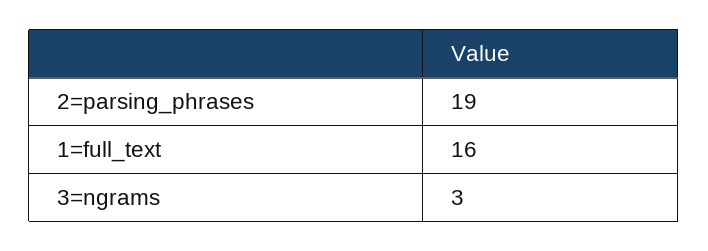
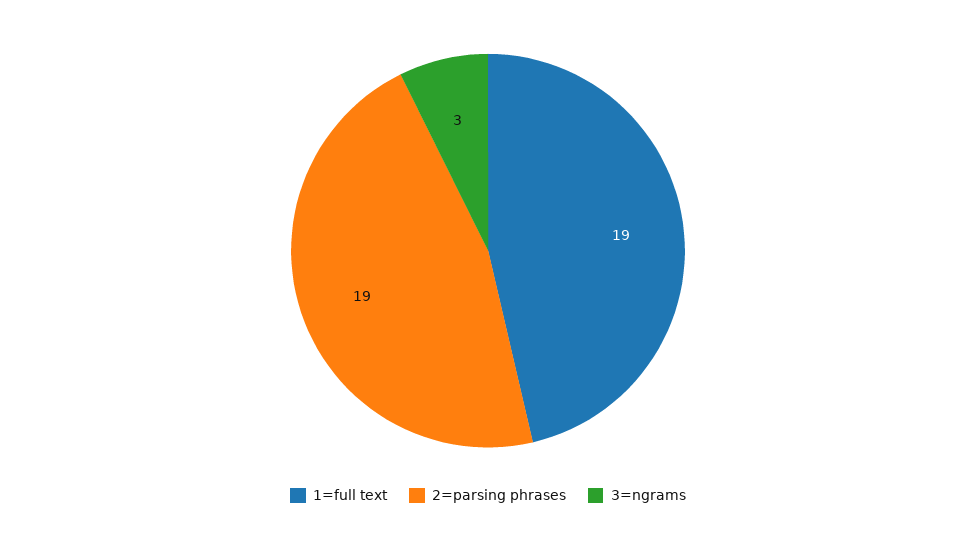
  {
    "2=parsing_phrases": 19,
-   "1=full_text": 16,
+   "1=full_text": 19,
    "3=ngrams": 3
  }

